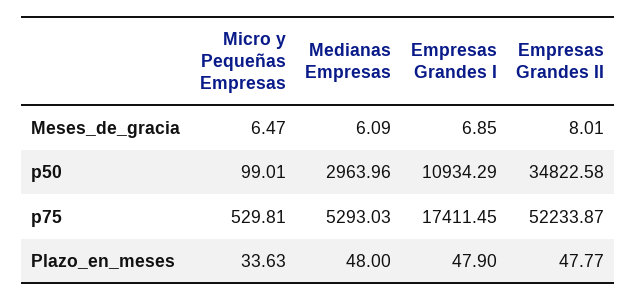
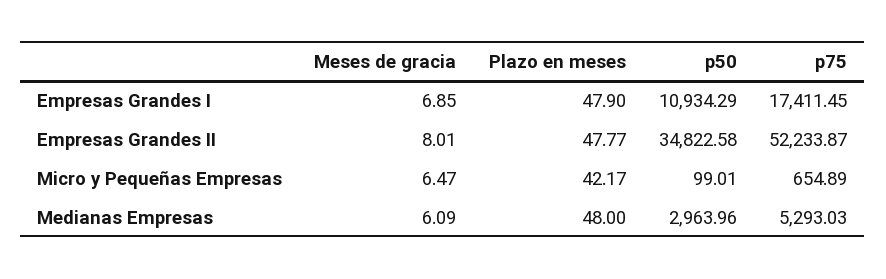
  {
    "Micro y Pequeñas Empresas": {
      "Meses_de_gracia": 6.47,
      "p50": 99.01,
-     "p75": 529.81,
+     "p75": 654.89,
-     "Plazo_en_meses": 33.63
+     "Plazo_en_meses": 42.17
    },
    "Medianas Empresas": {
      "Meses_de_gracia": 6.09,
      "p50": 2963.96,
      "p75": 5293.03,
      "Plazo_en_meses": 48
    },
    "Empresas Grandes I": {
      "Meses_de_gracia": 6.85,
      "p50": 10934.29,
      "p75": 17411.45,
      "Plazo_en_meses": 47.9
    },
    "Empresas Grandes II": {
      "Meses_de_gracia": 8.01,
      "p50": 34822.58,
      "p75": 52233.87,
      "Plazo_en_meses": 47.77
    }
  }

